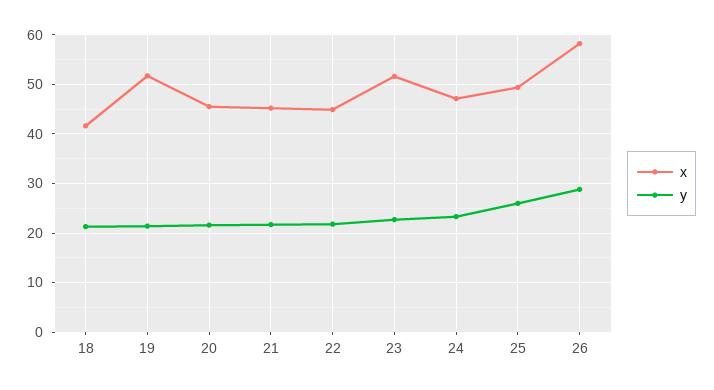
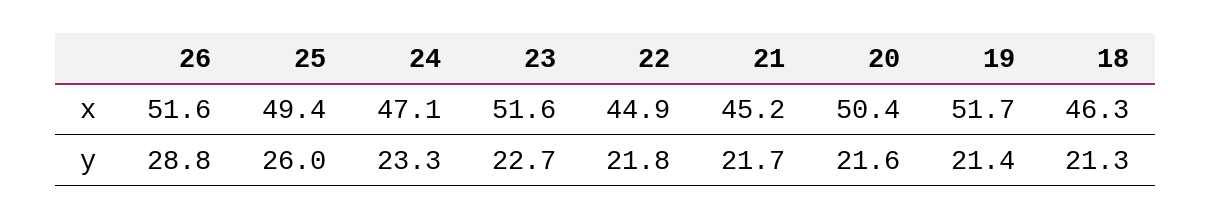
  {
    "x": {
-     "18": 42,
+     "18": 46.3,
      "19": 51.7,
-     "20": 46,
+     "20": 50.4,
      "21": 45.2,
      "22": 44.9,
      "23": 51.6,
      "24": 47.1,
      "25": 49.4,
-     "26": 58
+     "26": 51.6
    },
    "y": {
      "18": 21.3,
      "19": 21.4,
      "20": 21.6,
      "21": 21.7,
      "22": 21.8,
      "23": 22.7,
      "24": 23.3,
      "25": 26,
      "26": 28.8
    }
  }

